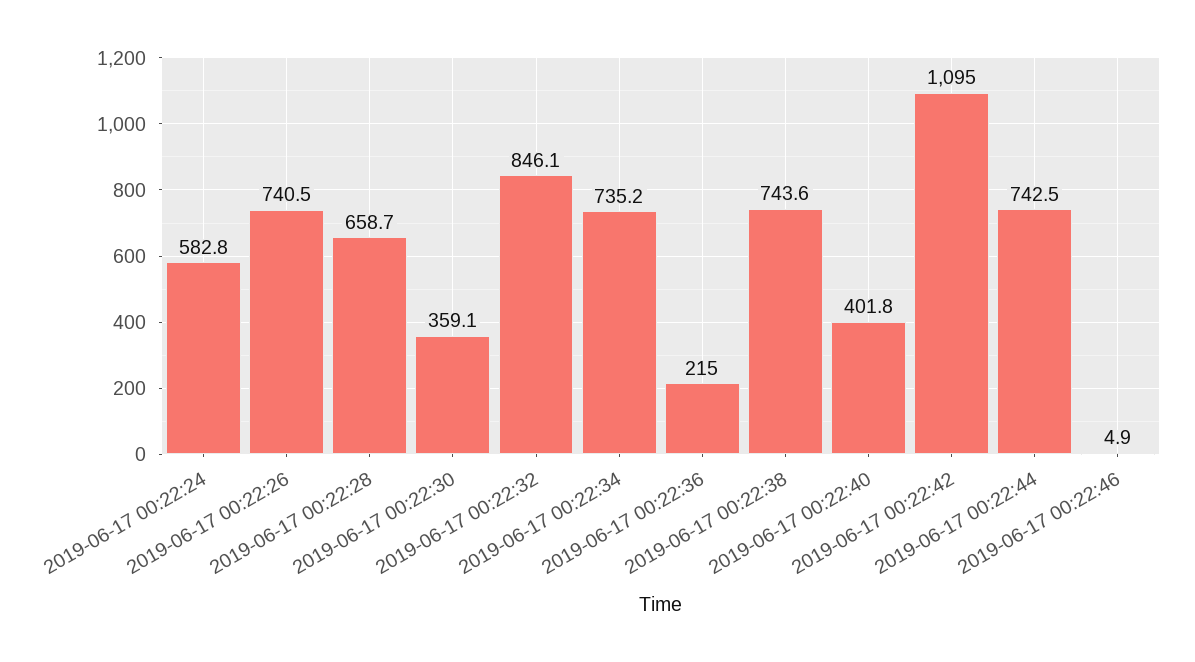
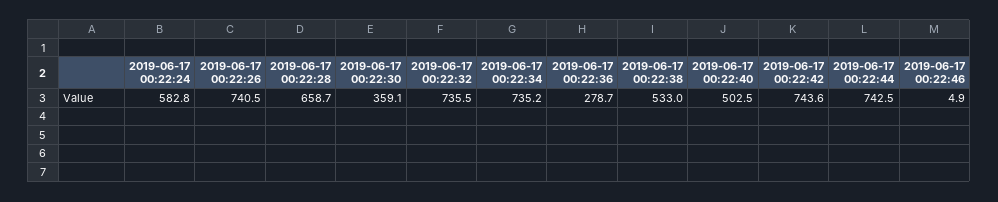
  {
    "2019-06-17 00:22:24": 582.8,
    "2019-06-17 00:22:26": 740.5,
    "2019-06-17 00:22:28": 658.7,
    "2019-06-17 00:22:30": 359.1,
-   "2019-06-17 00:22:32": 846.1,
+   "2019-06-17 00:22:32": 735.5,
    "2019-06-17 00:22:34": 735.2,
-   "2019-06-17 00:22:36": 215,
+   "2019-06-17 00:22:36": 278.7,
-   "2019-06-17 00:22:38": 743.6,
+   "2019-06-17 00:22:38": 533,
-   "2019-06-17 00:22:40": 401.8,
+   "2019-06-17 00:22:40": 502.5,
-   "2019-06-17 00:22:42": 1095,
+   "2019-06-17 00:22:42": 743.6,
    "2019-06-17 00:22:44": 742.5,
    "2019-06-17 00:22:46": 4.9
  }

